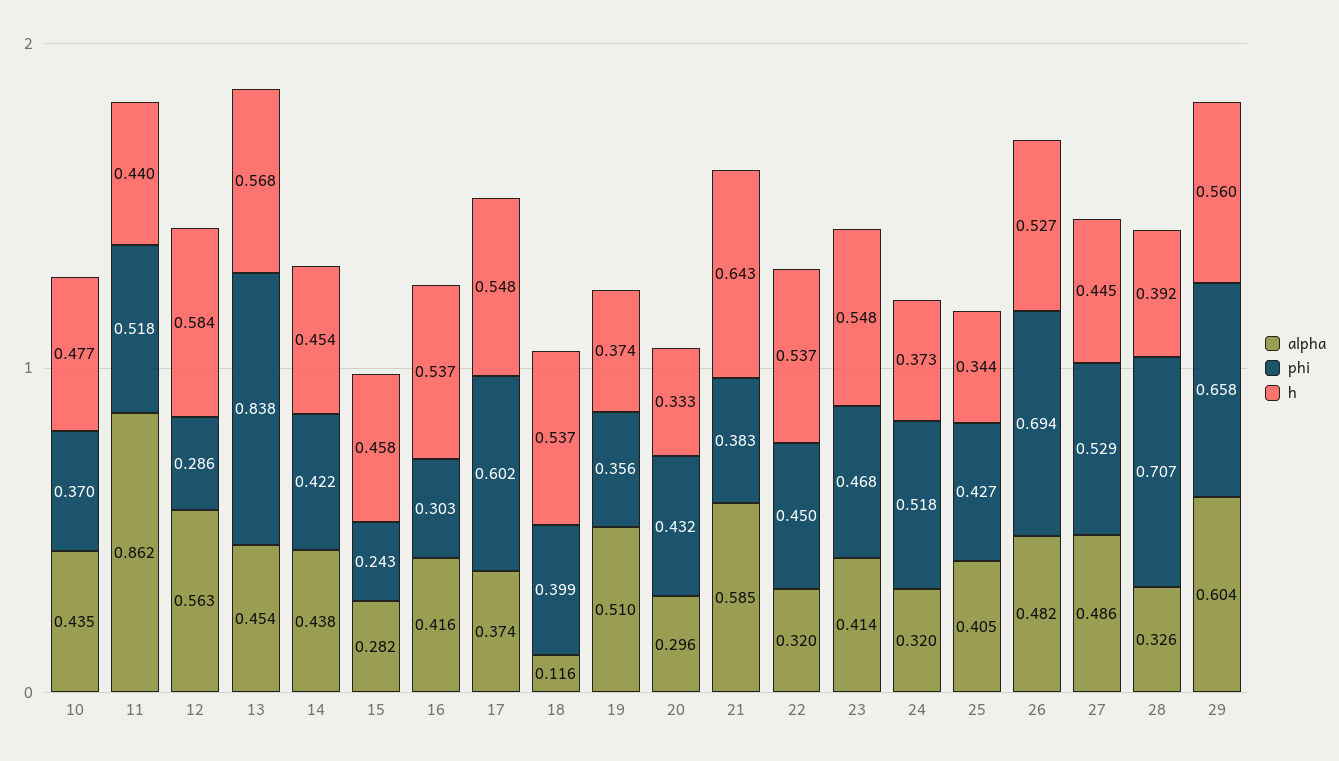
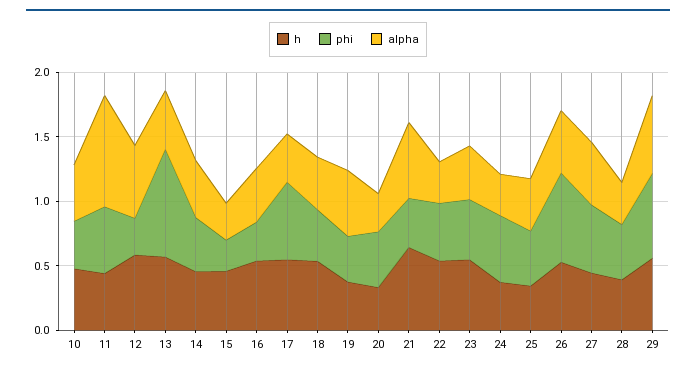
  {
    "alpha": {
      "10": 0.435,
      "11": 0.862,
      "12": 0.563,
      "13": 0.454,
      "14": 0.438,
      "15": 0.282,
      "16": 0.416,
      "17": 0.374,
-     "18": 0.116,
+     "18": 0.4,
      "19": 0.51,
      "20": 0.296,
      "21": 0.585,
      "22": 0.32,
      "23": 0.414,
      "24": 0.32,
      "25": 0.405,
      "26": 0.482,
      "27": 0.486,
      "28": 0.326,
      "29": 0.604
    },
    "phi": {
      "10": 0.37,
      "11": 0.518,
      "12": 0.286,
      "13": 0.838,
      "14": 0.422,
      "15": 0.243,
      "16": 0.303,
      "17": 0.602,
      "18": 0.399,
      "19": 0.356,
      "20": 0.432,
      "21": 0.383,
      "22": 0.45,
      "23": 0.468,
      "24": 0.518,
      "25": 0.427,
      "26": 0.694,
      "27": 0.529,
-     "28": 0.707,
+     "28": 0.4,
      "29": 0.658
    },
    "h": {
      "10": 0.477,
      "11": 0.44,
      "12": 0.584,
      "13": 0.568,
      "14": 0.454,
      "15": 0.458,
      "16": 0.537,
      "17": 0.548,
      "18": 0.537,
      "19": 0.374,
      "20": 0.333,
      "21": 0.643,
      "22": 0.537,
      "23": 0.548,
      "24": 0.373,
      "25": 0.344,
      "26": 0.527,
      "27": 0.445,
      "28": 0.392,
      "29": 0.56
    }
  }

